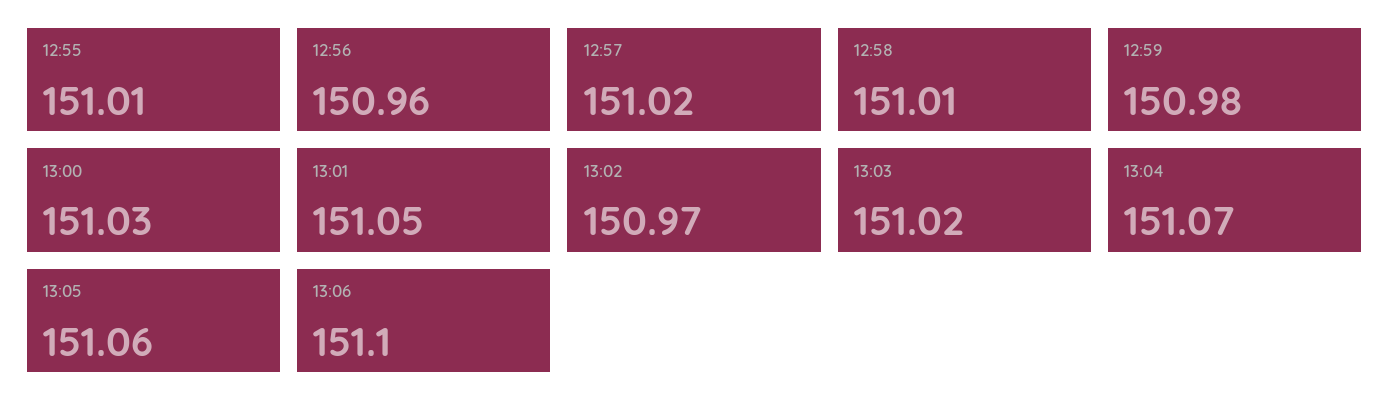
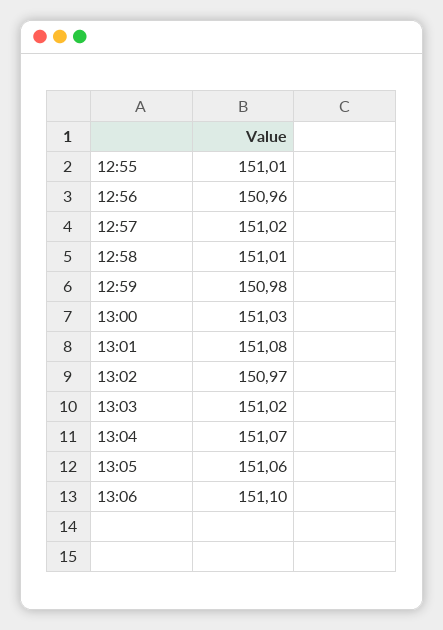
  {
    "12:55": 151.01,
    "12:56": 150.96,
    "12:57": 151.02,
    "12:58": 151.01,
    "12:59": 150.98,
    "13:00": 151.03,
-   "13:01": 151.05,
+   "13:01": 151.08,
    "13:02": 150.97,
    "13:03": 151.02,
    "13:04": 151.07,
    "13:05": 151.06,
    "13:06": 151.1
  }

